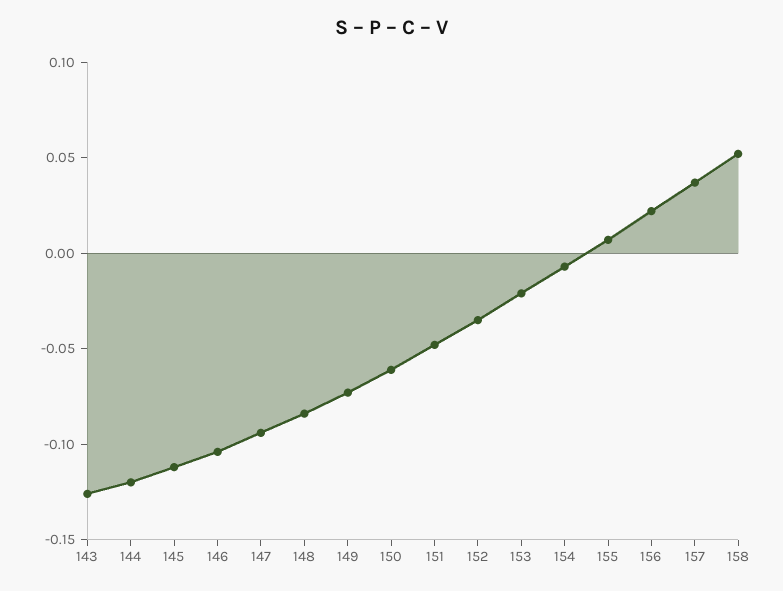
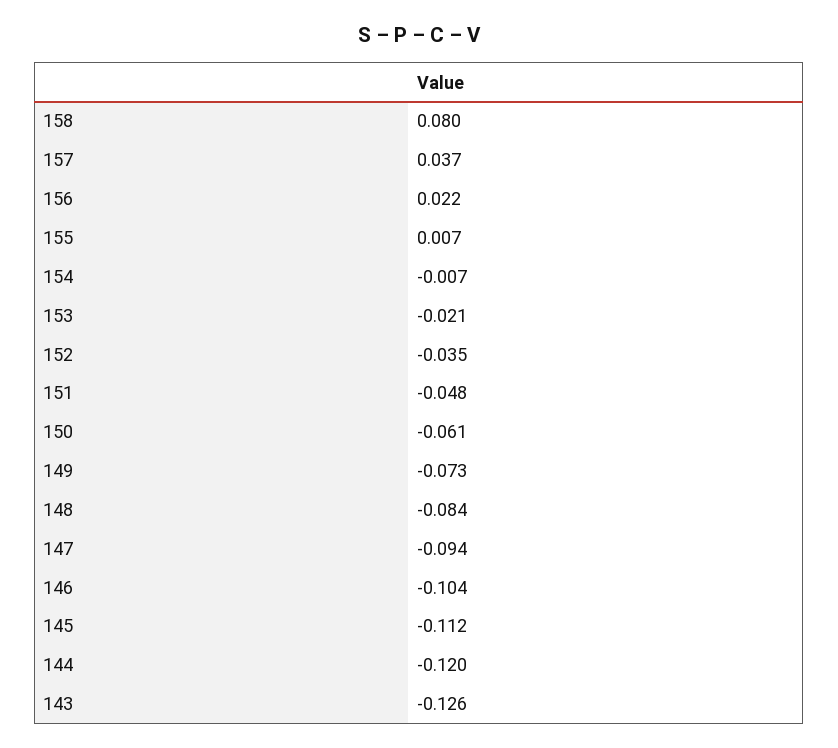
  {
    "143": -0.126,
    "144": -0.12,
    "145": -0.112,
    "146": -0.104,
    "147": -0.094,
    "148": -0.084,
    "149": -0.073,
    "150": -0.061,
    "151": -0.048,
    "152": -0.035,
    "153": -0.021,
    "154": -0.007,
    "155": 0.007,
    "156": 0.022,
    "157": 0.037,
-   "158": 0.05
+   "158": 0.08
  }

